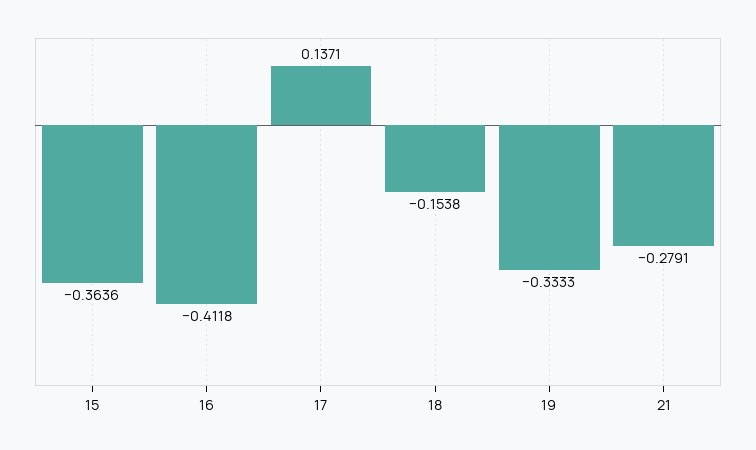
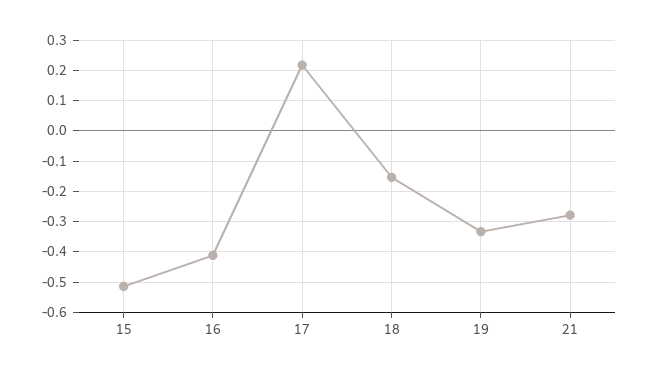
  {
-   "15": -0.3636,
+   "15": -0.52,
    "16": -0.4118,
-   "17": 0.1371,
+   "17": 0.22,
    "18": -0.1538,
    "19": -0.3333,
    "21": -0.2791
  }

